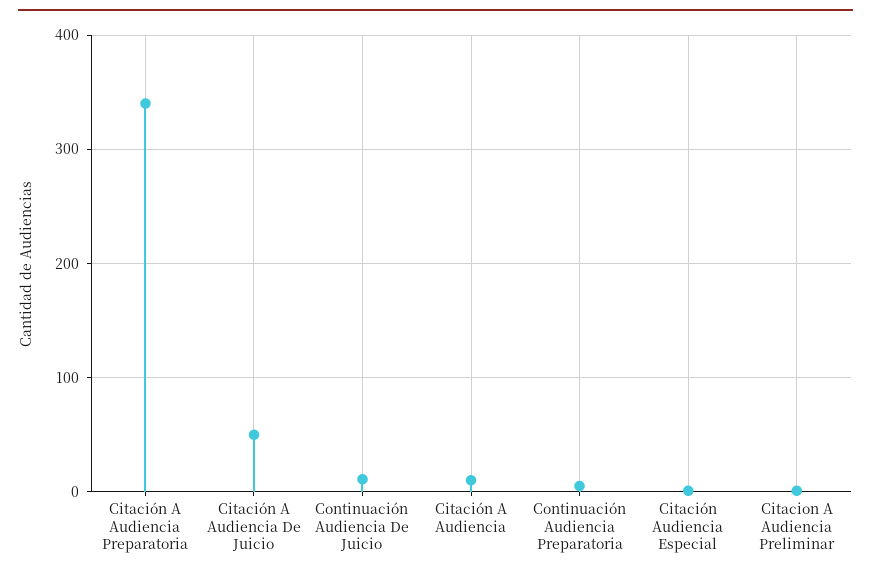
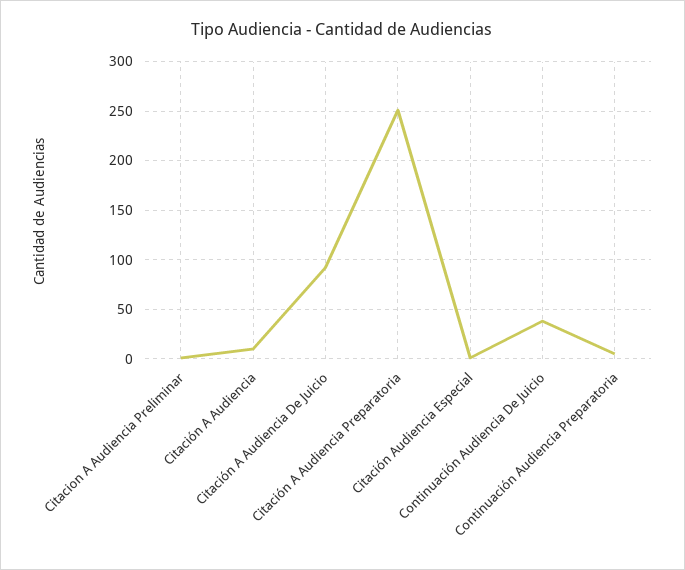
  {
-   "Citación A Audiencia Preparatoria": 340,
+   "Citación A Audiencia Preparatoria": 250,
-   "Citación A Audiencia De Juicio": 50,
+   "Citación A Audiencia De Juicio": 90,
-   "Continuación Audiencia De Juicio": 10,
+   "Continuación Audiencia De Juicio": 40,
    "Citación A Audiencia": 10,
    "Continuación Audiencia Preparatoria": 10,
    "Citación Audiencia Especial": 0,
    "Citacion A Audiencia Preliminar": 0
  }

